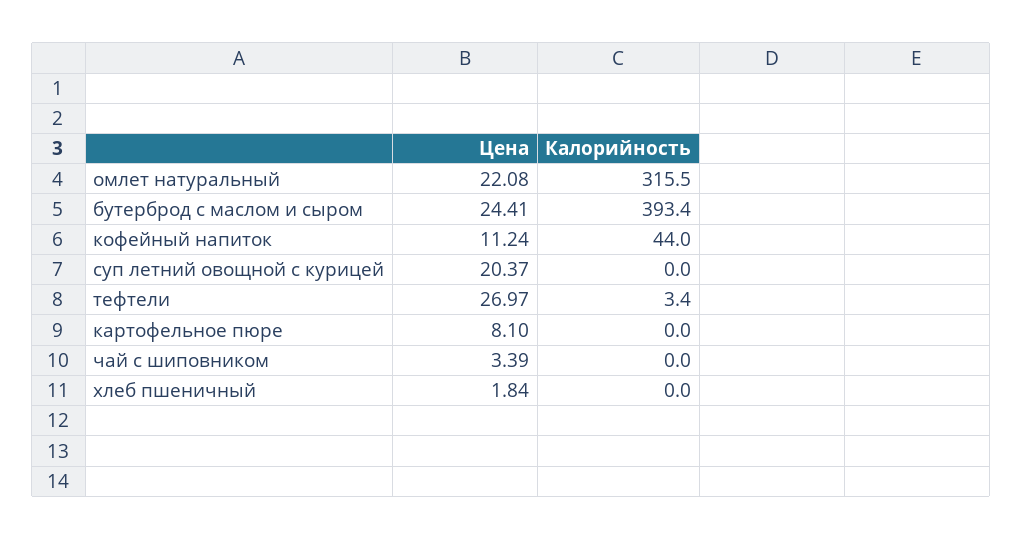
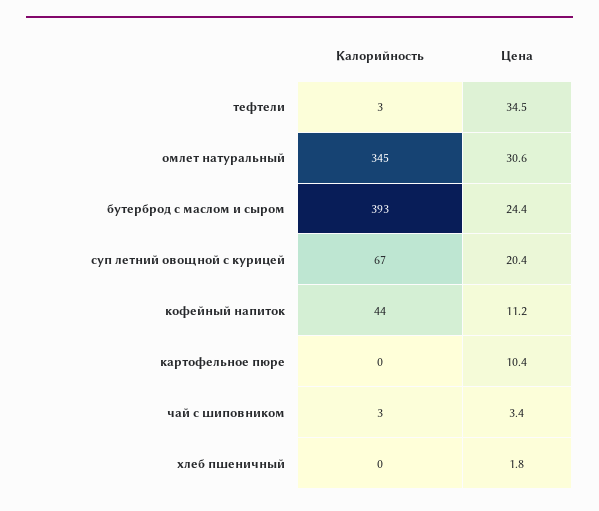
  {
    "Цена": {
-     "омлет натуральный": 22.08,
+     "омлет натуральный": 30.6,
      "бутерброд с маслом и сыром": 24.41,
      "кофейный напиток": 11.24,
      "суп летний овощной с курицей": 20.37,
-     "тефтели": 26.97,
+     "тефтели": 34.5,
-     "картофельное пюре": 8.1,
+     "картофельное пюре": 10.4,
      "чай с шиповником": 3.39,
      "хлеб пшеничный": 1.84
    },
    "Калорийность": {
-     "омлет натуральный": 315.5,
+     "омлет натуральный": 345,
      "бутерброд с маслом и сыром": 393.4,
      "кофейный напиток": 44,
-     "суп летний овощной с курицей": 0,
+     "суп летний овощной с курицей": 67,
      "тефтели": 3.4,
      "картофельное пюре": 0,
-     "чай с шиповником": 0,
+     "чай с шиповником": 3,
      "хлеб пшеничный": 0
    }
  }

